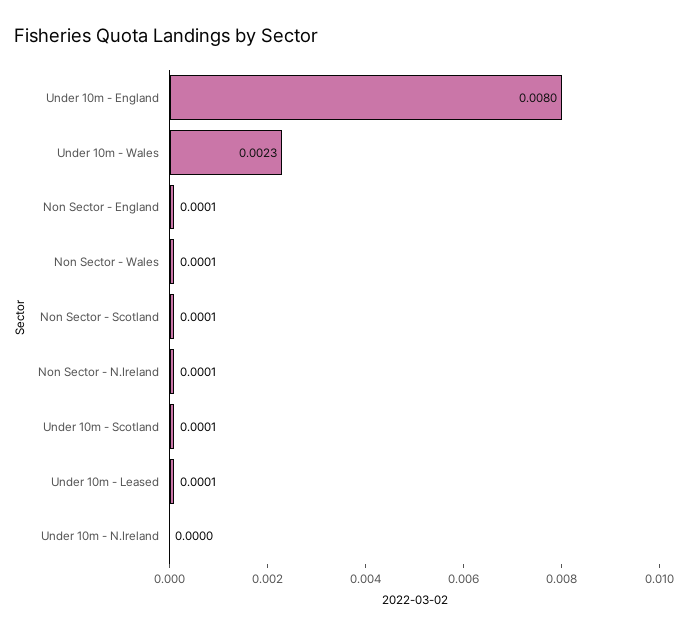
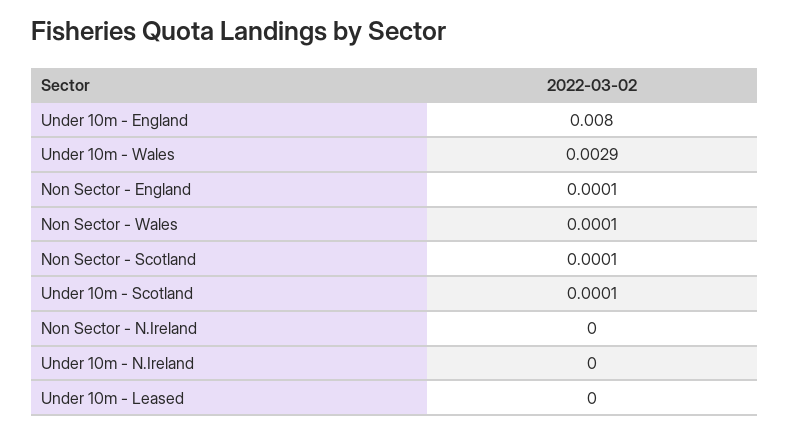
  {
    "Under 10m - England": 0.008,
-   "Under 10m - Wales": 0.0023,
+   "Under 10m - Wales": 0.0029,
    "Non Sector - England": 0.0001,
    "Non Sector - Wales": 0.0001,
    "Non Sector - Scotland": 0.0001,
-   "Non Sector - N.Ireland": 0.0001,
+   "Non Sector - N.Ireland": 0,
    "Under 10m - Scotland": 0.0001,
-   "Under 10m - Leased": 0.0001,
+   "Under 10m - Leased": 0,
    "Under 10m - N.Ireland": 0
  }

